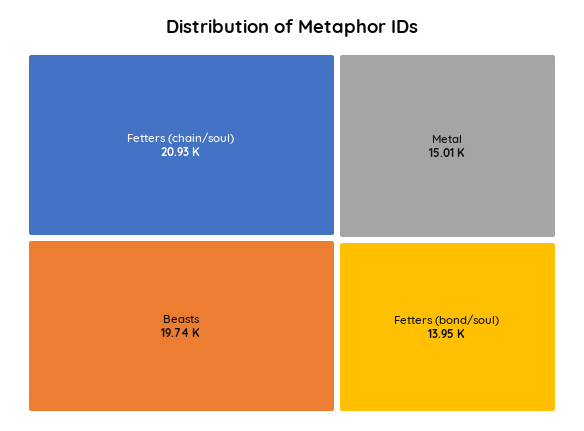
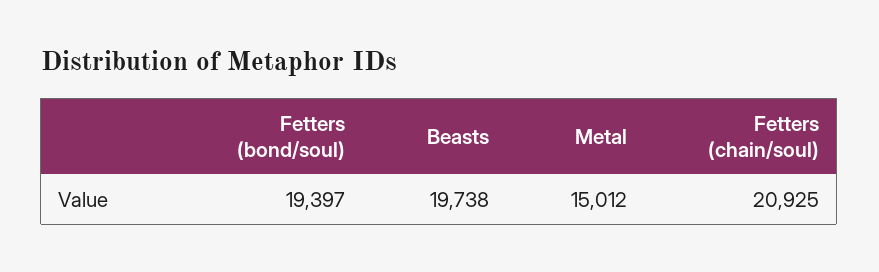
  {
    "Fetters (chain/soul)": 20925,
    "Beasts": 19738,
    "Metal": 15012,
-   "Fetters (bond/soul)": 13950
+   "Fetters (bond/soul)": 19397
  }

